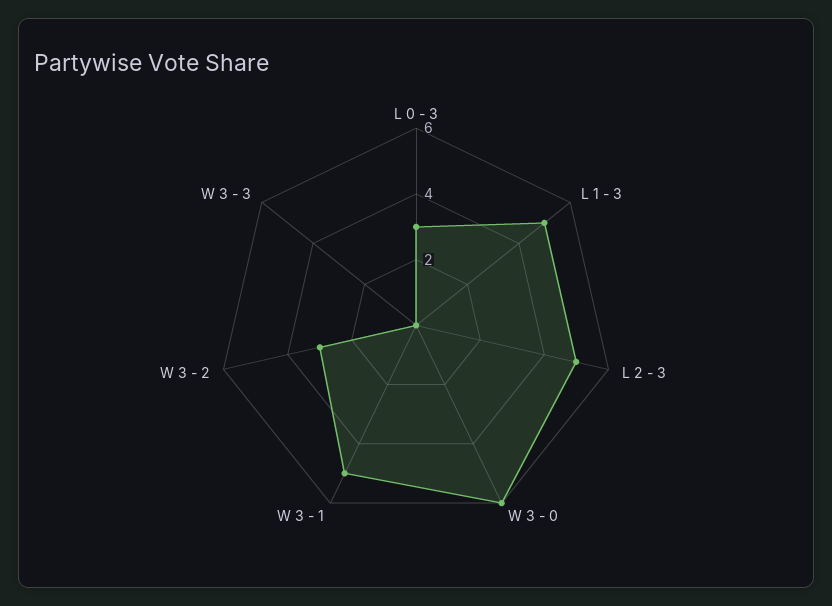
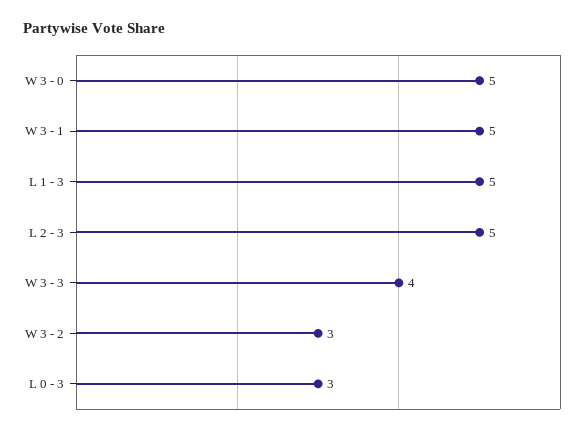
  {
    "L 0 - 3": 3,
    "L 1 - 3": 5,
    "L 2 - 3": 5,
-   "W 3 - 0": 6,
+   "W 3 - 0": 5,
    "W 3 - 1": 5,
    "W 3 - 2": 3,
-   "W 3 - 3": 0
+   "W 3 - 3": 4
  }

